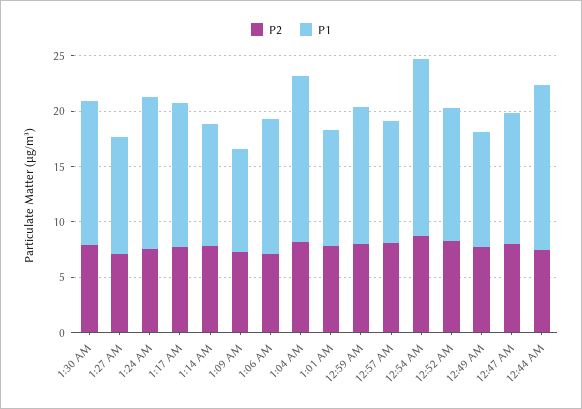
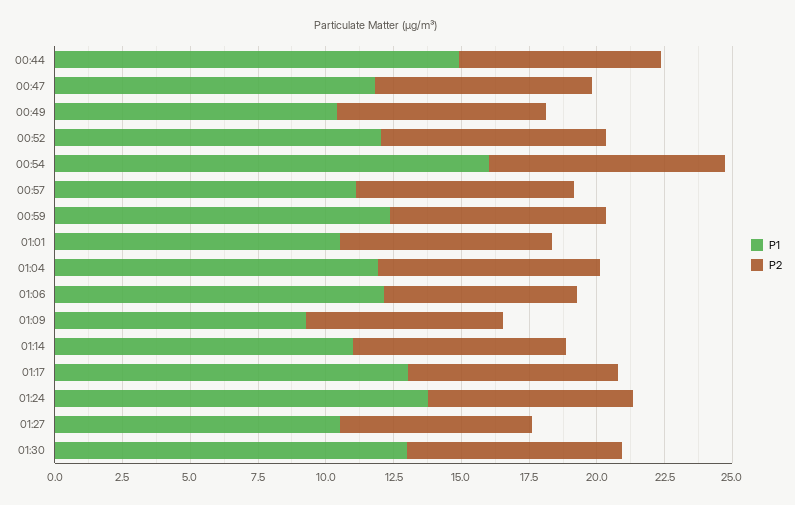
  {
    "P2": {
      "1:30 AM": 8,
      "1:27 AM": 7,
      "1:24 AM": 7.5,
      "1:17 AM": 8,
      "1:14 AM": 8,
      "1:09 AM": 7.5,
      "1:06 AM": 7,
      "1:04 AM": 8,
      "1:01 AM": 8,
      "12:59 AM": 8,
      "12:57 AM": 8,
      "12:54 AM": 8.5,
      "12:52 AM": 8.5,
      "12:49 AM": 7.5,
      "12:47 AM": 8,
      "12:44 AM": 7.5
    },
    "P1": {
      "1:30 AM": 13,
      "1:27 AM": 10.5,
      "1:24 AM": 14,
      "1:17 AM": 13,
      "1:14 AM": 11,
      "1:09 AM": 9.5,
      "1:06 AM": 12,
-     "1:04 AM": 15,
+     "1:04 AM": 12,
      "1:01 AM": 10.5,
      "12:59 AM": 12.5,
      "12:57 AM": 11,
      "12:54 AM": 16,
      "12:52 AM": 12,
      "12:49 AM": 10.5,
      "12:47 AM": 12,
      "12:44 AM": 15
    }
  }

